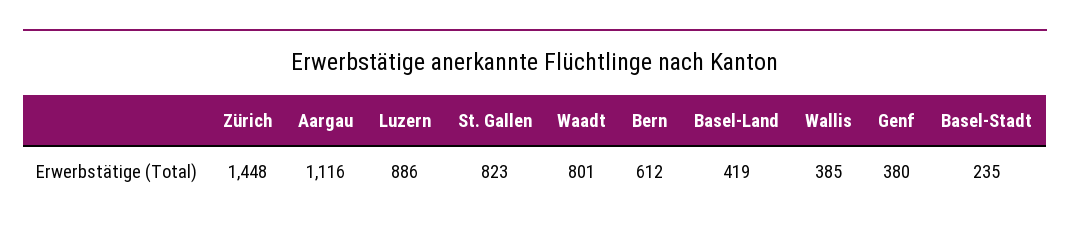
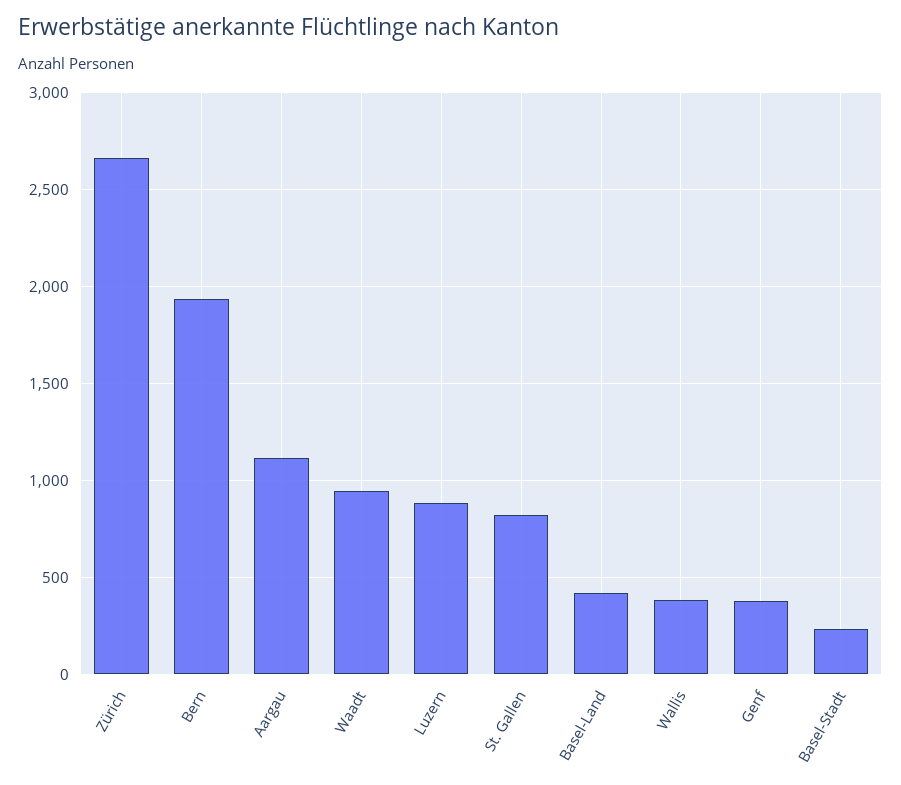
  {
-   "Zürich": 1448,
+   "Zürich": 2650,
    "Aargau": 1116,
    "Luzern": 886,
    "St. Gallen": 823,
-   "Waadt": 801,
+   "Waadt": 950,
-   "Bern": 612,
+   "Bern": 1950,
    "Basel-Land": 419,
    "Wallis": 385,
    "Genf": 380,
    "Basel-Stadt": 235
  }

